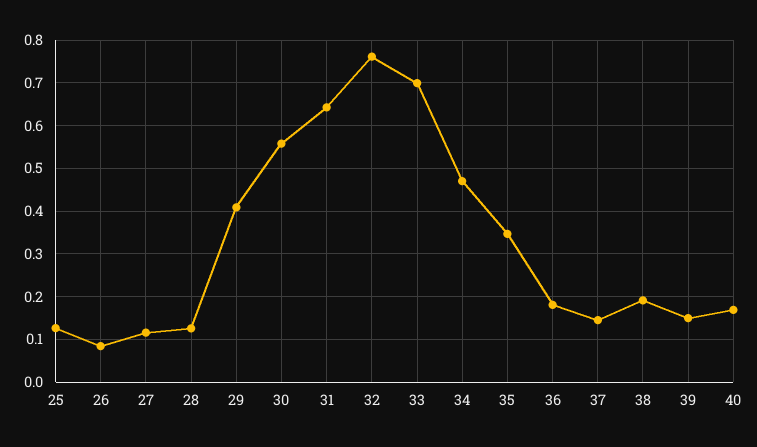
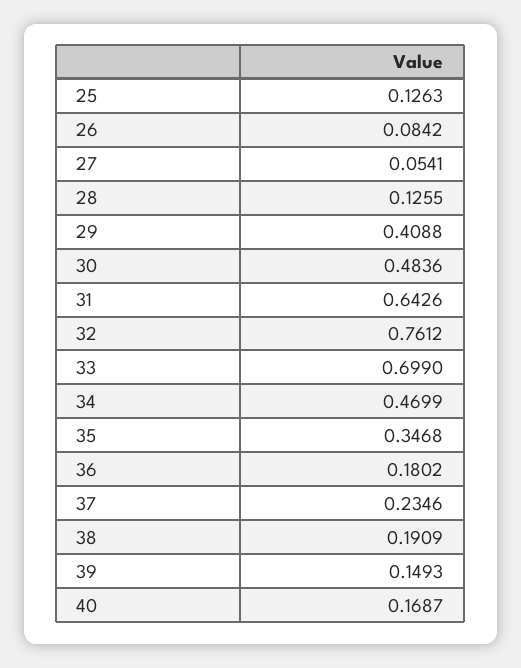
  {
    "25": 0.1263,
    "26": 0.0842,
-   "27": 0.12,
+   "27": 0.0541,
    "28": 0.1255,
    "29": 0.4088,
-   "30": 0.56,
+   "30": 0.4836,
    "31": 0.6426,
    "32": 0.7612,
    "33": 0.699,
    "34": 0.4699,
    "35": 0.3468,
    "36": 0.1802,
-   "37": 0.14,
+   "37": 0.2346,
    "38": 0.1909,
    "39": 0.1493,
    "40": 0.1687
  }

